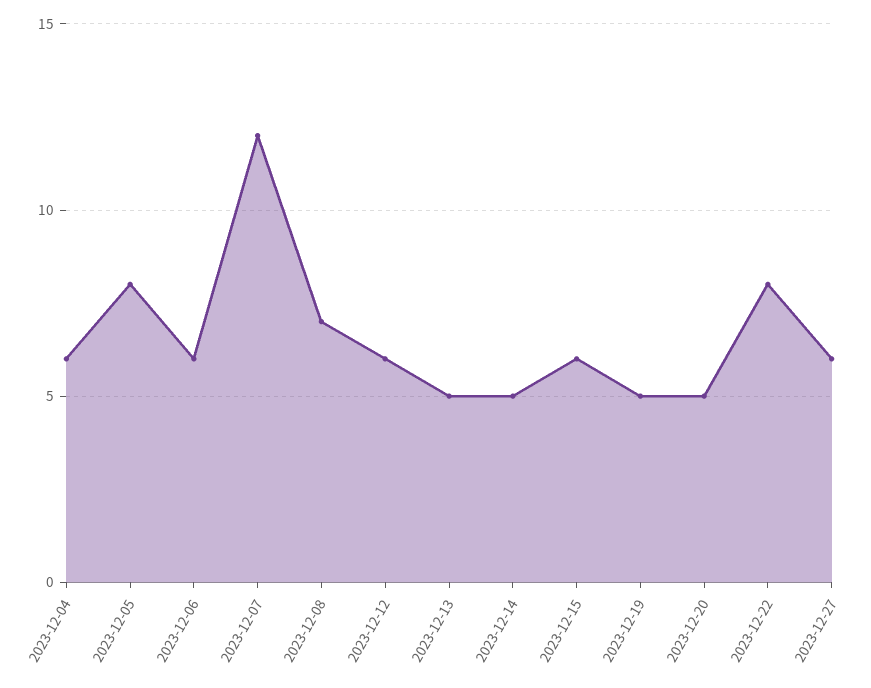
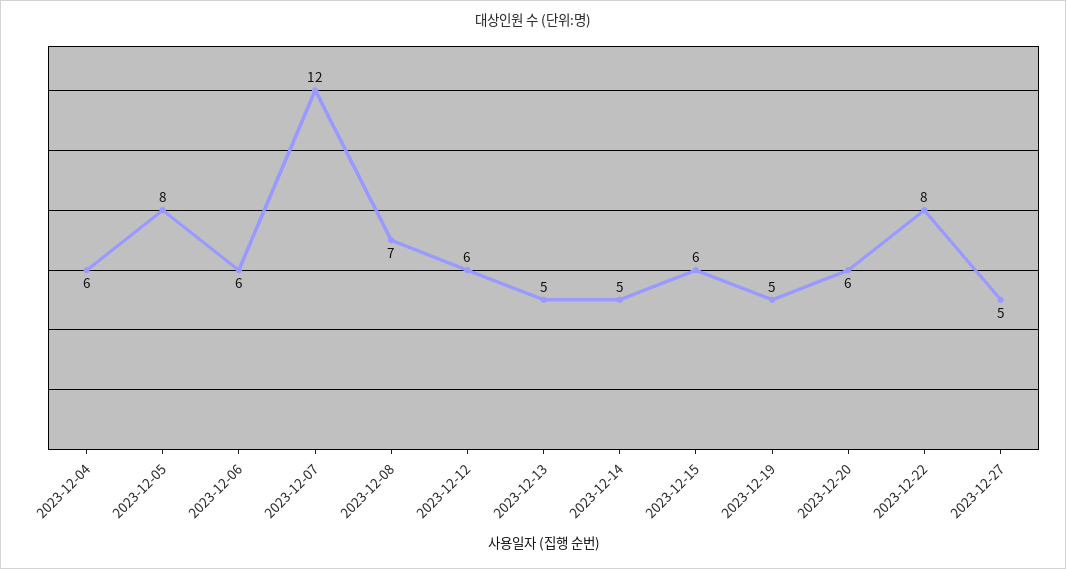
  {
    "2023-12-04": 6,
    "2023-12-05": 8,
    "2023-12-06": 6,
    "2023-12-07": 12,
    "2023-12-08": 7,
    "2023-12-12": 6,
    "2023-12-13": 5,
    "2023-12-14": 5,
    "2023-12-15": 6,
    "2023-12-19": 5,
-   "2023-12-20": 5,
+   "2023-12-20": 6,
    "2023-12-22": 8,
-   "2023-12-27": 6
+   "2023-12-27": 5
  }

